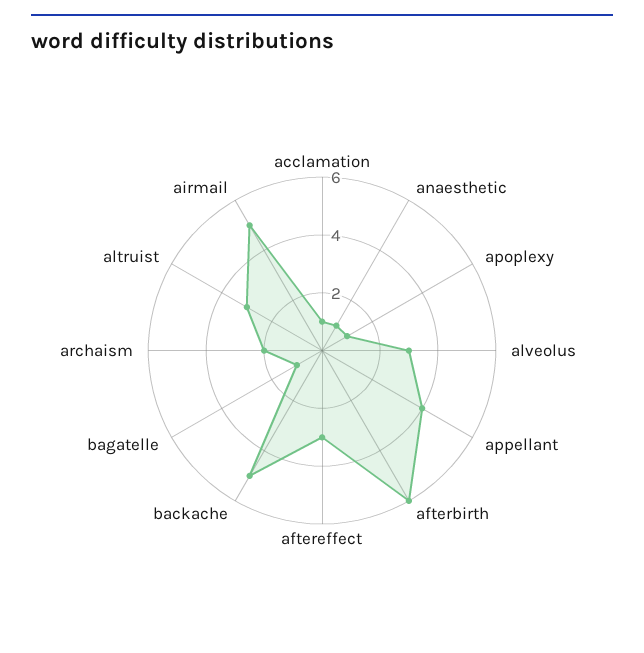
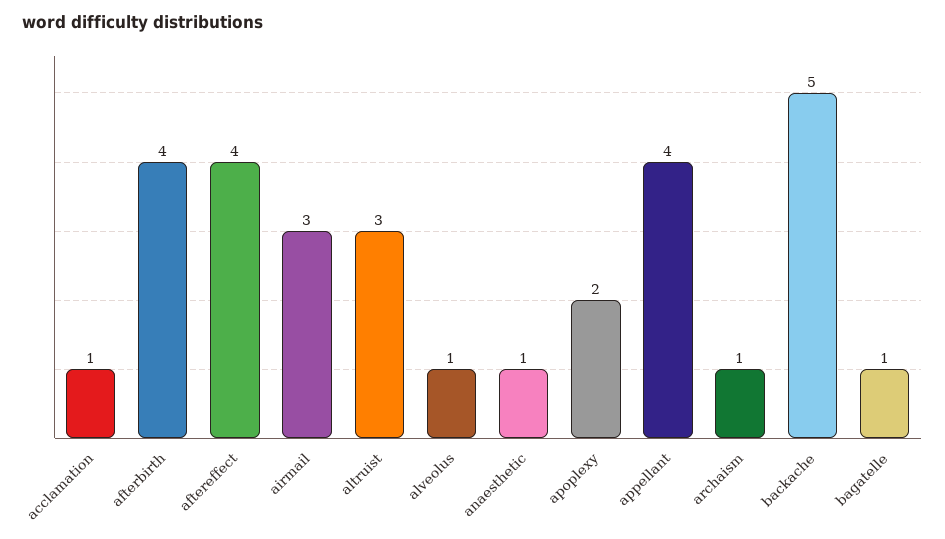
  {
    "acclamation": 1,
    "anaesthetic": 1,
-   "apoplexy": 1,
+   "apoplexy": 2,
-   "alveolus": 3,
+   "alveolus": 1,
    "appellant": 4,
-   "afterbirth": 6,
+   "afterbirth": 4,
-   "aftereffect": 3,
+   "aftereffect": 4,
    "backache": 5,
    "bagatelle": 1,
-   "archaism": 2,
+   "archaism": 1,
    "altruist": 3,
-   "airmail": 5
+   "airmail": 3
  }

